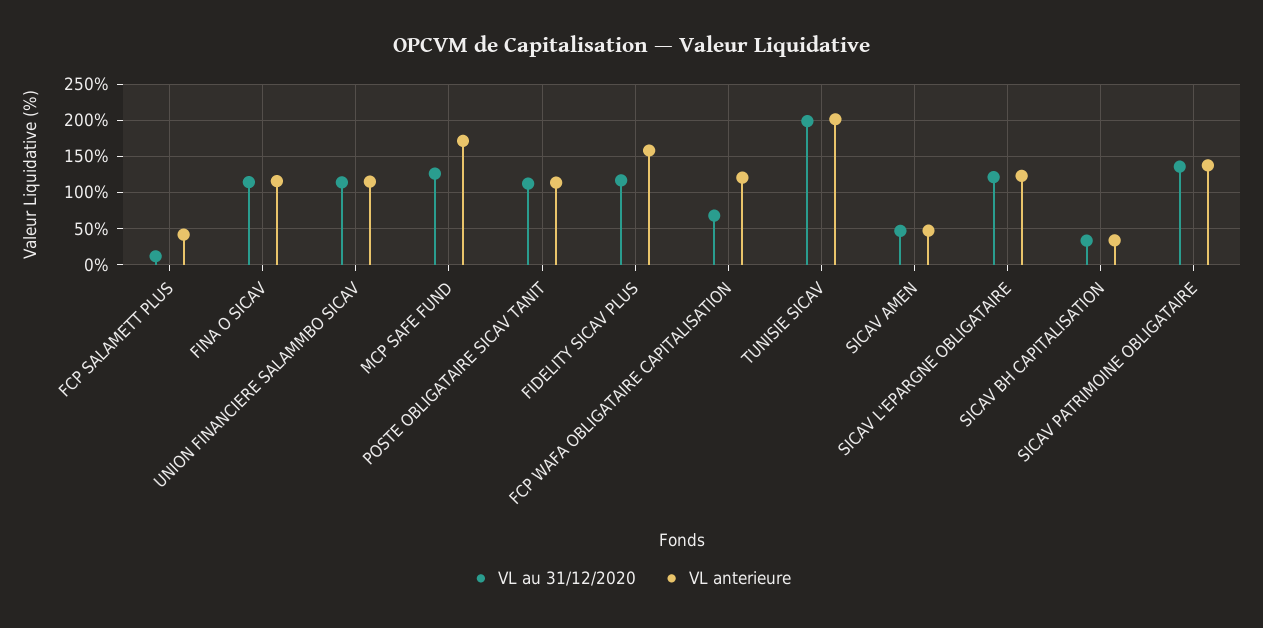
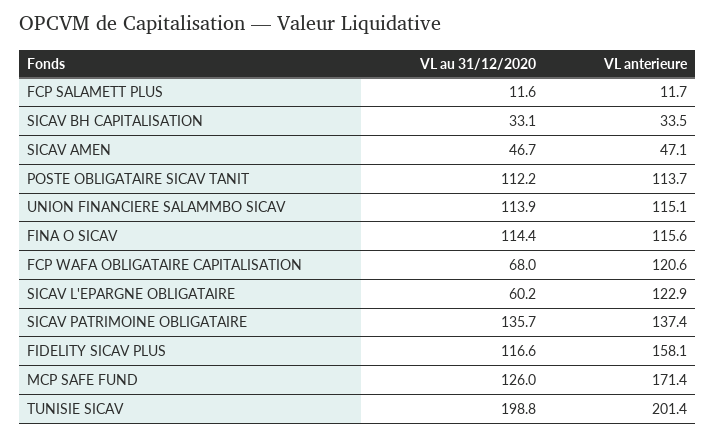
  {
    "VL au 31/12/2020": {
      "FCP SALAMETT PLUS": 11.6,
      "FINA O SICAV": 114.4,
      "UNION FINANCIERE SALAMMBO SICAV": 113.9,
      "MCP SAFE FUND": 126,
      "POSTE OBLIGATAIRE SICAV TANIT": 112.2,
      "FIDELITY SICAV PLUS": 116.6,
      "FCP WAFA OBLIGATAIRE CAPITALISATION": 68,
      "TUNISIE SICAV": 198.8,
      "SICAV AMEN": 46.7,
-     "SICAV L'EPARGNE OBLIGATAIRE": 120,
+     "SICAV L'EPARGNE OBLIGATAIRE": 60.2,
      "SICAV BH CAPITALISATION": 33.1,
      "SICAV PATRIMOINE OBLIGATAIRE": 135.7
    },
    "VL anterieure": {
-     "FCP SALAMETT PLUS": 40,
+     "FCP SALAMETT PLUS": 11.7,
      "FINA O SICAV": 115.6,
      "UNION FINANCIERE SALAMMBO SICAV": 115.1,
      "MCP SAFE FUND": 171.4,
      "POSTE OBLIGATAIRE SICAV TANIT": 113.7,
      "FIDELITY SICAV PLUS": 158.1,
      "FCP WAFA OBLIGATAIRE CAPITALISATION": 120.6,
      "TUNISIE SICAV": 201.4,
      "SICAV AMEN": 47.1,
      "SICAV L'EPARGNE OBLIGATAIRE": 122.9,
      "SICAV BH CAPITALISATION": 33.5,
      "SICAV PATRIMOINE OBLIGATAIRE": 137.4
    }
  }

